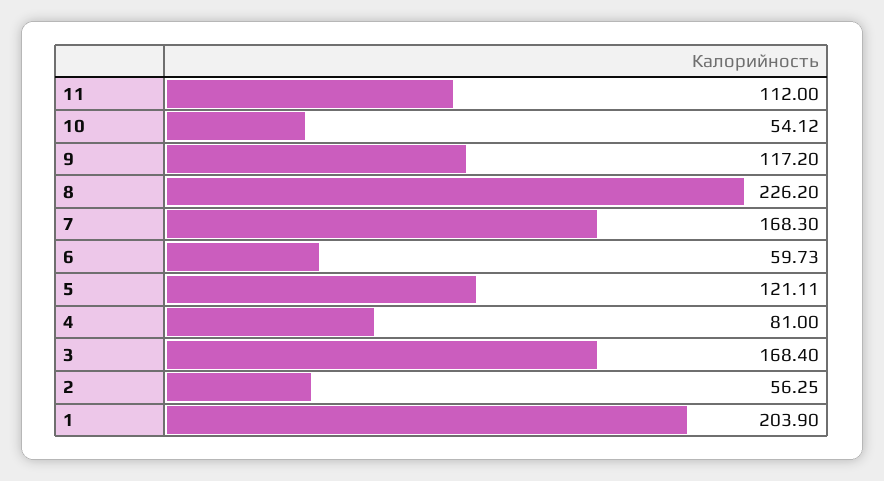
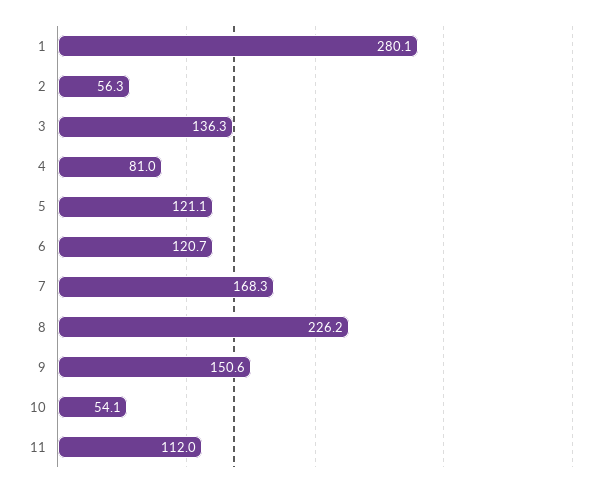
  {
    "11": 112,
    "10": 54.12,
-   "9": 117.2,
+   "9": 150.6,
    "8": 226.2,
    "7": 168.3,
-   "6": 59.73,
+   "6": 120.7,
    "5": 121.11,
    "4": 81,
-   "3": 168.4,
+   "3": 136.3,
    "2": 56.25,
-   "1": 203.9
+   "1": 280.1
  }

